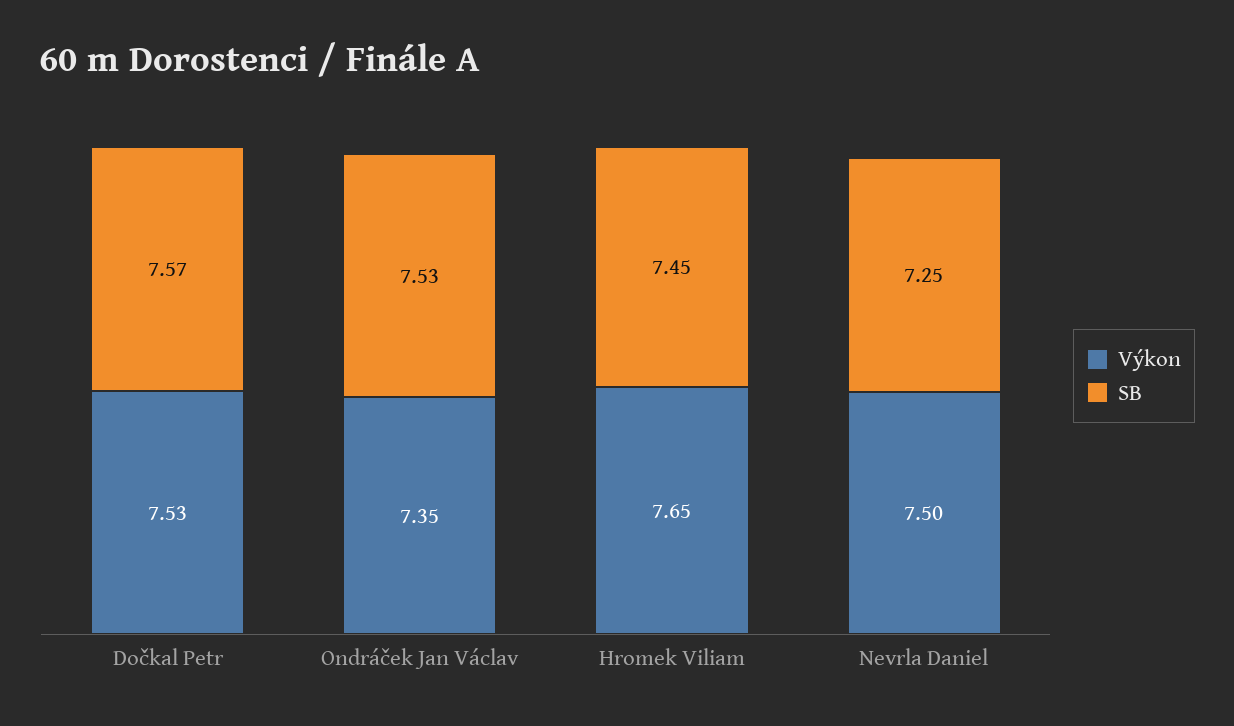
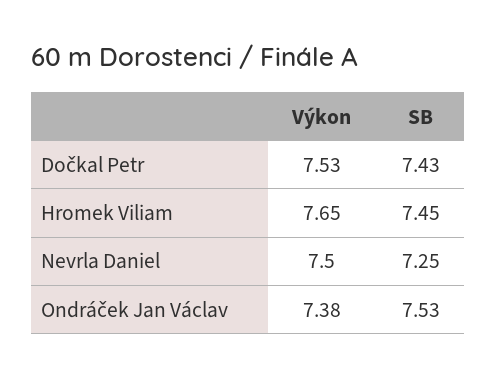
  {
    "Výkon": {
      "Dočkal Petr": 7.53,
-     "Ondráček Jan Václav": 7.35,
+     "Ondráček Jan Václav": 7.38,
      "Hromek Viliam": 7.65,
      "Nevrla Daniel": 7.5
    },
    "SB": {
-     "Dočkal Petr": 7.57,
+     "Dočkal Petr": 7.43,
      "Ondráček Jan Václav": 7.53,
      "Hromek Viliam": 7.45,
      "Nevrla Daniel": 7.25
    }
  }

